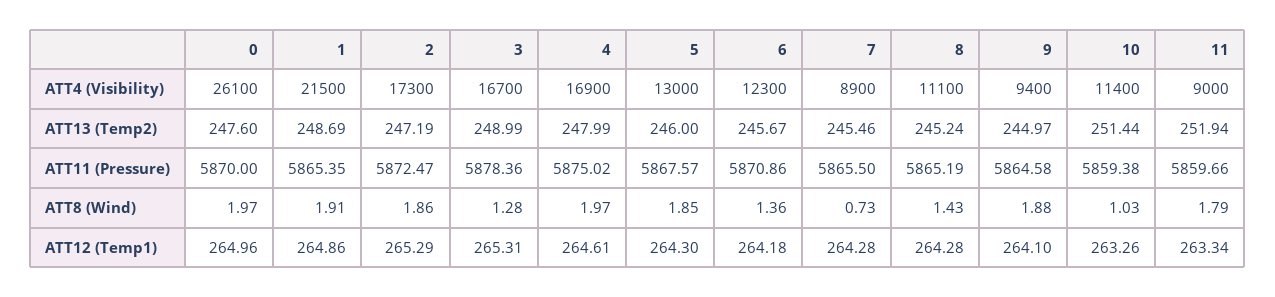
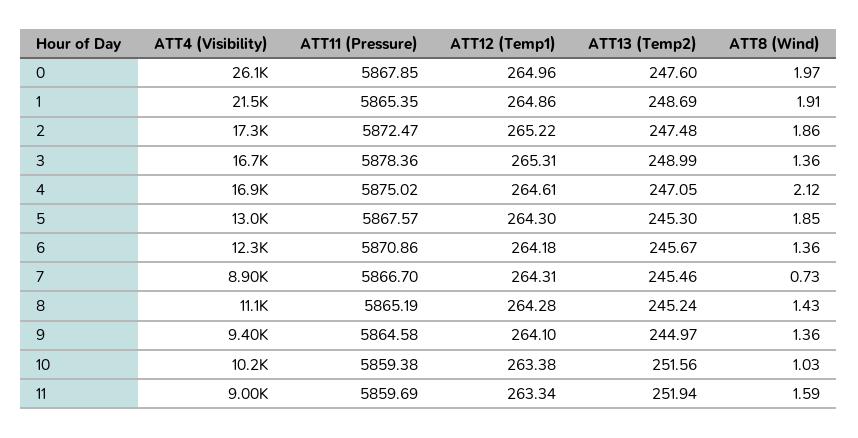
  {
    "0": {
      "ATT4 (Visibility)": 26100,
      "ATT13 (Temp2)": 247.6,
-     "ATT11 (Pressure)": 5870,
+     "ATT11 (Pressure)": 5867.85,
      "ATT8 (Wind)": 1.97,
      "ATT12 (Temp1)": 264.96
    },
    "1": {
      "ATT4 (Visibility)": 21500,
      "ATT13 (Temp2)": 248.69,
      "ATT11 (Pressure)": 5865.35,
      "ATT8 (Wind)": 1.91,
      "ATT12 (Temp1)": 264.86
    },
    "2": {
      "ATT4 (Visibility)": 17300,
-     "ATT13 (Temp2)": 247.19,
+     "ATT13 (Temp2)": 247.48,
      "ATT11 (Pressure)": 5872.47,
      "ATT8 (Wind)": 1.86,
-     "ATT12 (Temp1)": 265.29
+     "ATT12 (Temp1)": 265.22
    },
    "3": {
      "ATT4 (Visibility)": 16700,
      "ATT13 (Temp2)": 248.99,
      "ATT11 (Pressure)": 5878.36,
-     "ATT8 (Wind)": 1.28,
+     "ATT8 (Wind)": 1.36,
      "ATT12 (Temp1)": 265.31
    },
    "4": {
      "ATT4 (Visibility)": 16900,
-     "ATT13 (Temp2)": 247.99,
+     "ATT13 (Temp2)": 247.05,
      "ATT11 (Pressure)": 5875.02,
-     "ATT8 (Wind)": 1.97,
+     "ATT8 (Wind)": 2.12,
      "ATT12 (Temp1)": 264.61
    },
    "5": {
      "ATT4 (Visibility)": 13000,
-     "ATT13 (Temp2)": 246,
+     "ATT13 (Temp2)": 245.3,
      "ATT11 (Pressure)": 5867.57,
      "ATT8 (Wind)": 1.85,
      "ATT12 (Temp1)": 264.3
    },
    "6": {
      "ATT4 (Visibility)": 12300,
      "ATT13 (Temp2)": 245.67,
      "ATT11 (Pressure)": 5870.86,
      "ATT8 (Wind)": 1.36,
      "ATT12 (Temp1)": 264.18
    },
    "7": {
      "ATT4 (Visibility)": 8900,
      "ATT13 (Temp2)": 245.46,
-     "ATT11 (Pressure)": 5865.5,
+     "ATT11 (Pressure)": 5866.7,
      "ATT8 (Wind)": 0.73,
-     "ATT12 (Temp1)": 264.28
+     "ATT12 (Temp1)": 264.31
    },
    "8": {
      "ATT4 (Visibility)": 11100,
      "ATT13 (Temp2)": 245.24,
      "ATT11 (Pressure)": 5865.19,
      "ATT8 (Wind)": 1.43,
      "ATT12 (Temp1)": 264.28
    },
    "9": {
      "ATT4 (Visibility)": 9400,
      "ATT13 (Temp2)": 244.97,
      "ATT11 (Pressure)": 5864.58,
-     "ATT8 (Wind)": 1.88,
+     "ATT8 (Wind)": 1.36,
      "ATT12 (Temp1)": 264.1
    },
    "10": {
-     "ATT4 (Visibility)": 11400,
+     "ATT4 (Visibility)": 10200,
-     "ATT13 (Temp2)": 251.44,
+     "ATT13 (Temp2)": 251.56,
      "ATT11 (Pressure)": 5859.38,
      "ATT8 (Wind)": 1.03,
-     "ATT12 (Temp1)": 263.26
+     "ATT12 (Temp1)": 263.38
    },
    "11": {
      "ATT4 (Visibility)": 9000,
      "ATT13 (Temp2)": 251.94,
-     "ATT11 (Pressure)": 5859.66,
+     "ATT11 (Pressure)": 5859.69,
-     "ATT8 (Wind)": 1.79,
+     "ATT8 (Wind)": 1.59,
      "ATT12 (Temp1)": 263.34
    }
  }

